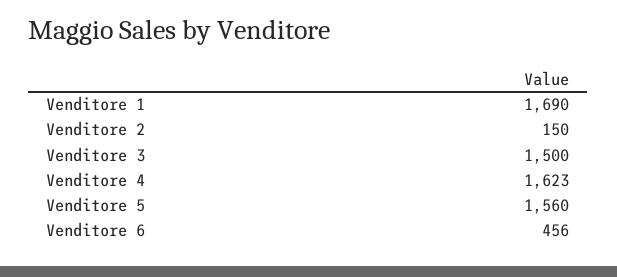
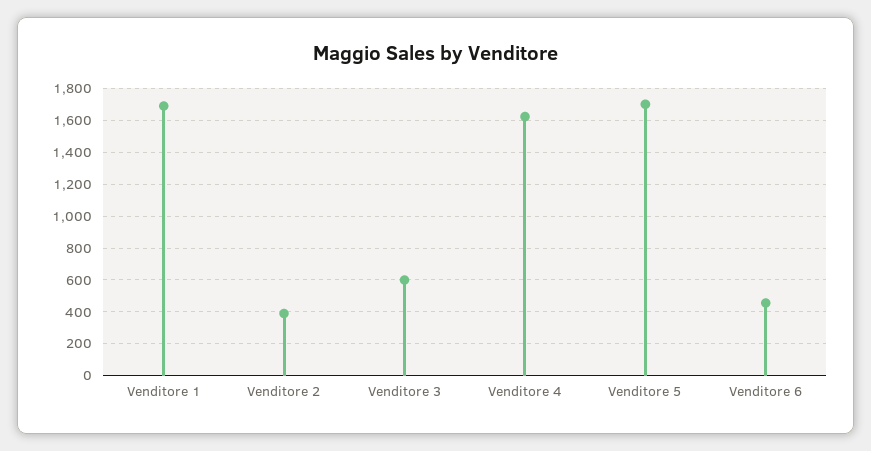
  {
    "Venditore 1": 1690,
-   "Venditore 2": 150,
+   "Venditore 2": 400,
-   "Venditore 3": 1500,
+   "Venditore 3": 600,
    "Venditore 4": 1623,
-   "Venditore 5": 1560,
+   "Venditore 5": 1700,
    "Venditore 6": 456
  }

